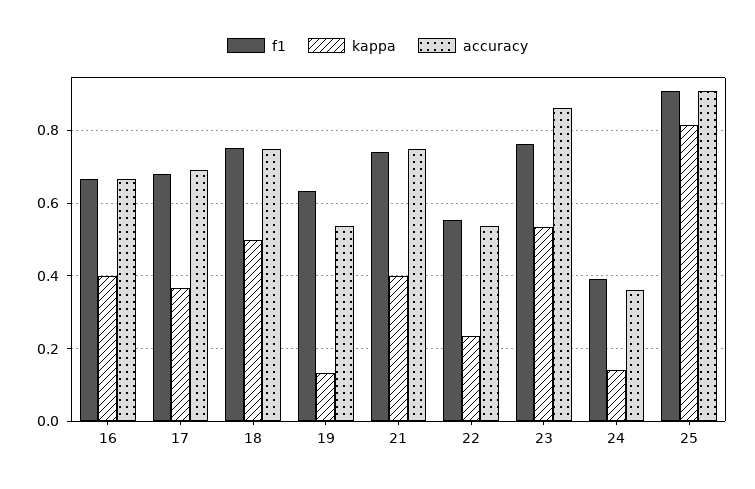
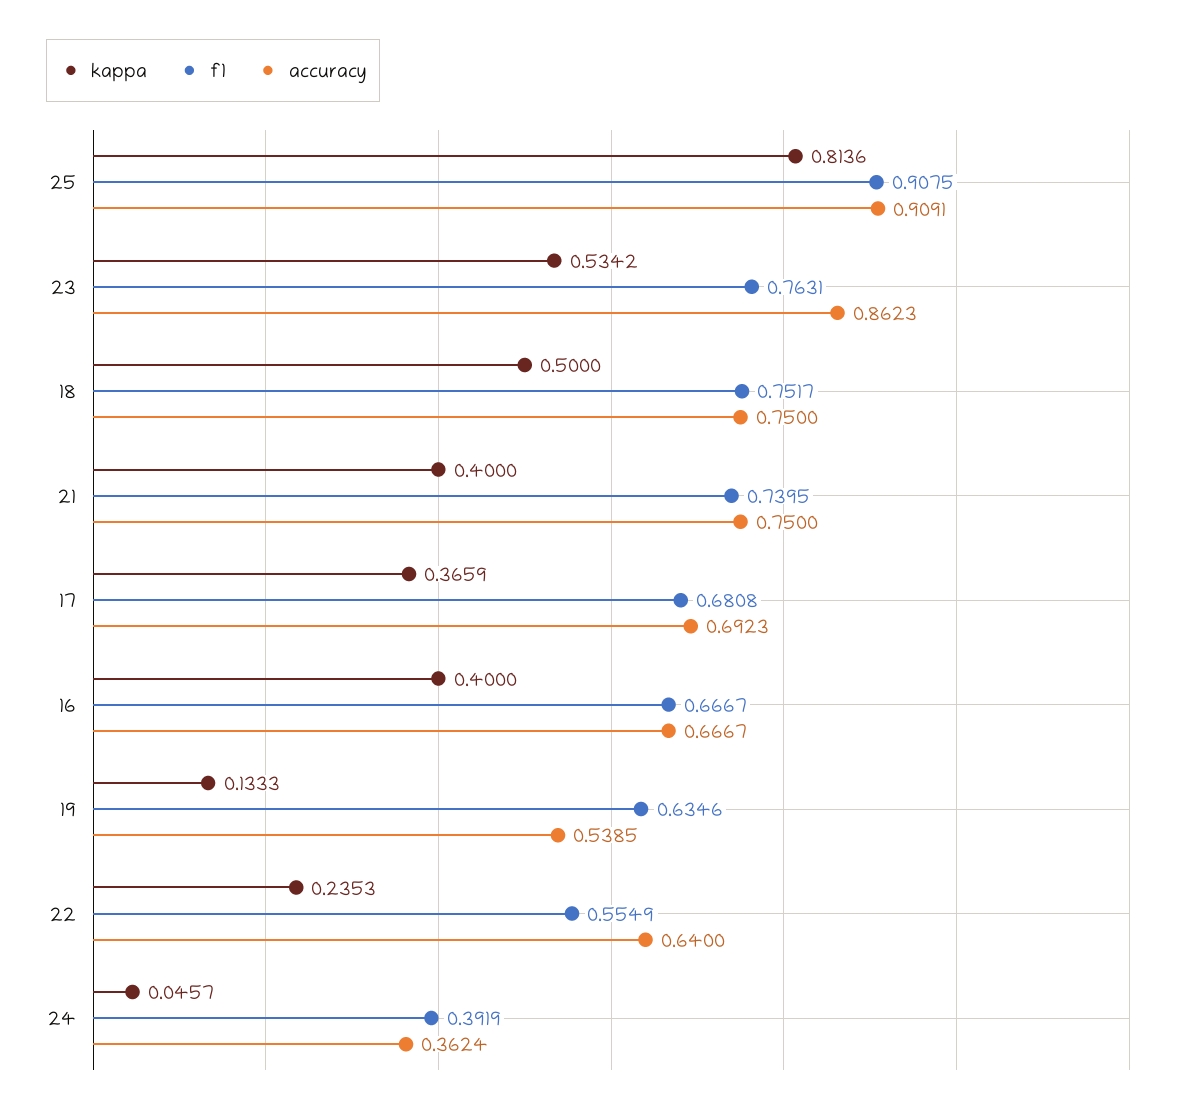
  {
    "f1": {
      "16": 0.6667,
      "17": 0.6808,
      "18": 0.7517,
      "19": 0.6346,
      "21": 0.7395,
      "22": 0.5549,
      "23": 0.7631,
      "24": 0.3919,
      "25": 0.9075
    },
    "kappa": {
      "16": 0.4,
      "17": 0.3659,
      "18": 0.5,
      "19": 0.1333,
      "21": 0.4,
      "22": 0.2353,
      "23": 0.5342,
-     "24": 0.14,
+     "24": 0.0457,
      "25": 0.8136
    },
    "accuracy": {
      "16": 0.6667,
      "17": 0.6923,
      "18": 0.75,
      "19": 0.5385,
      "21": 0.75,
-     "22": 0.54,
+     "22": 0.64,
      "23": 0.8623,
      "24": 0.3624,
      "25": 0.9091
    }
  }

